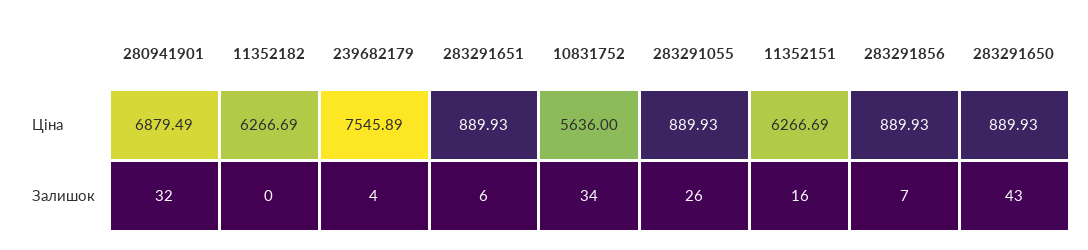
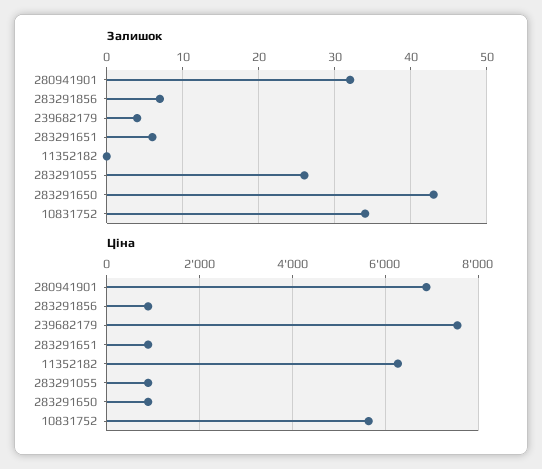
  {
    "Ціна": {
      "280941901": 6879.49,
      "11352182": 6266.69,
      "239682179": 7545.89,
      "283291651": 889.93,
      "10831752": 5636,
      "283291055": 889.93,
-     "11352151": 6266.69,
      "283291856": 889.93,
      "283291650": 889.93
    },
    "Залишок": {
      "280941901": 32,
      "11352182": 0,
      "239682179": 4,
      "283291651": 6,
      "10831752": 34,
      "283291055": 26,
-     "11352151": 16,
      "283291856": 7,
      "283291650": 43
    }
  }

